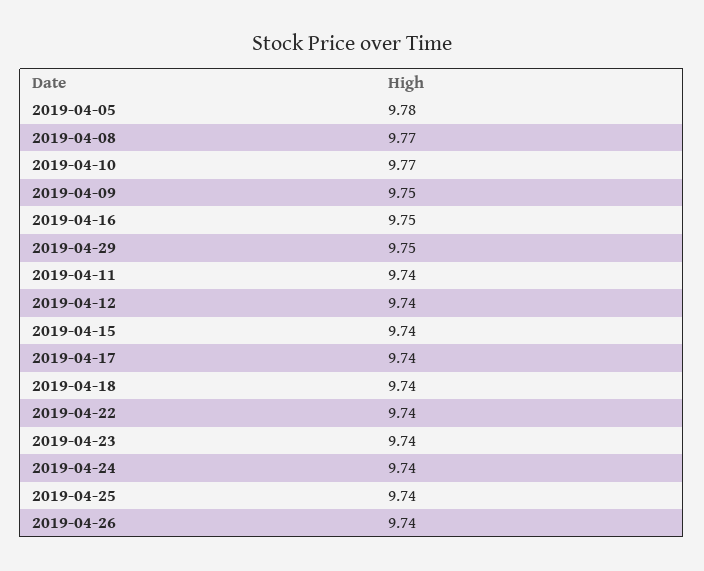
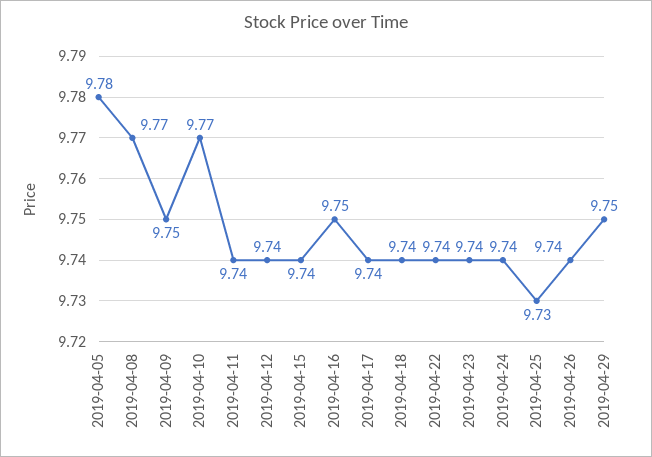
  {
    "2019-04-05": 9.78,
    "2019-04-08": 9.77,
    "2019-04-10": 9.77,
    "2019-04-09": 9.75,
    "2019-04-16": 9.75,
    "2019-04-29": 9.75,
    "2019-04-11": 9.74,
    "2019-04-12": 9.74,
    "2019-04-15": 9.74,
    "2019-04-17": 9.74,
    "2019-04-18": 9.74,
    "2019-04-22": 9.74,
    "2019-04-23": 9.74,
    "2019-04-24": 9.74,
-   "2019-04-25": 9.74,
+   "2019-04-25": 9.73,
    "2019-04-26": 9.74
  }

